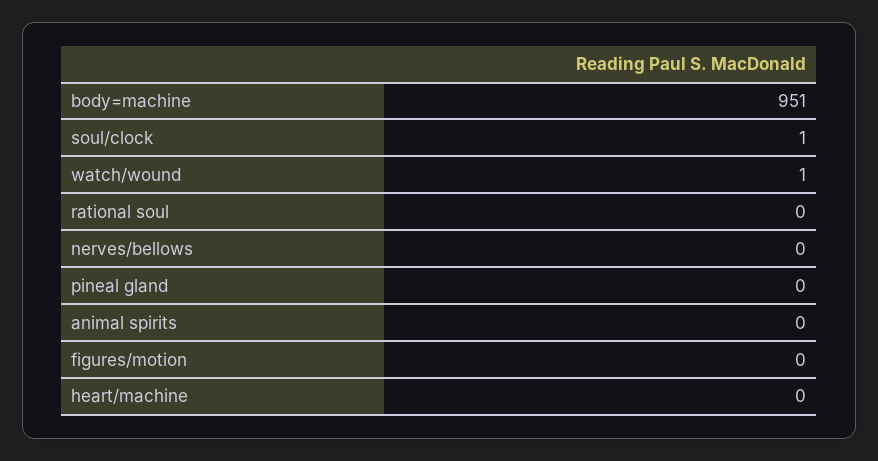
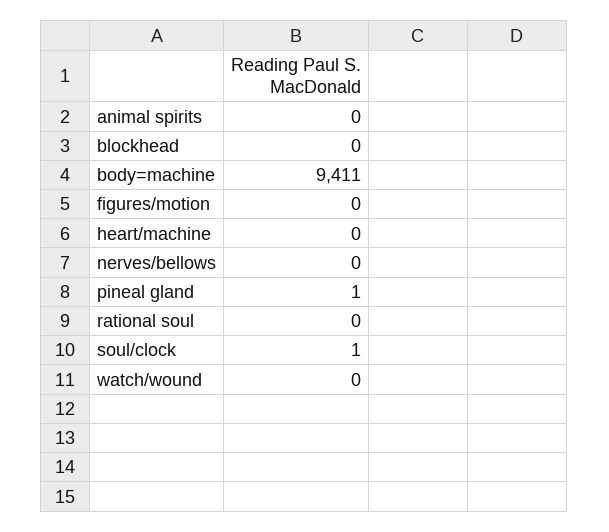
  {
-   "body=machine": 951,
+   "body=machine": 9411,
    "soul/clock": 1,
-   "watch/wound": 1,
+   "watch/wound": 0,
    "rational soul": 0,
    "nerves/bellows": 0,
-   "pineal gland": 0,
+   "pineal gland": 1,
    "animal spirits": 0,
    "figures/motion": 0,
-   "heart/machine": 0
+   "heart/machine": 0,
+   "blockhead": 0
  }

